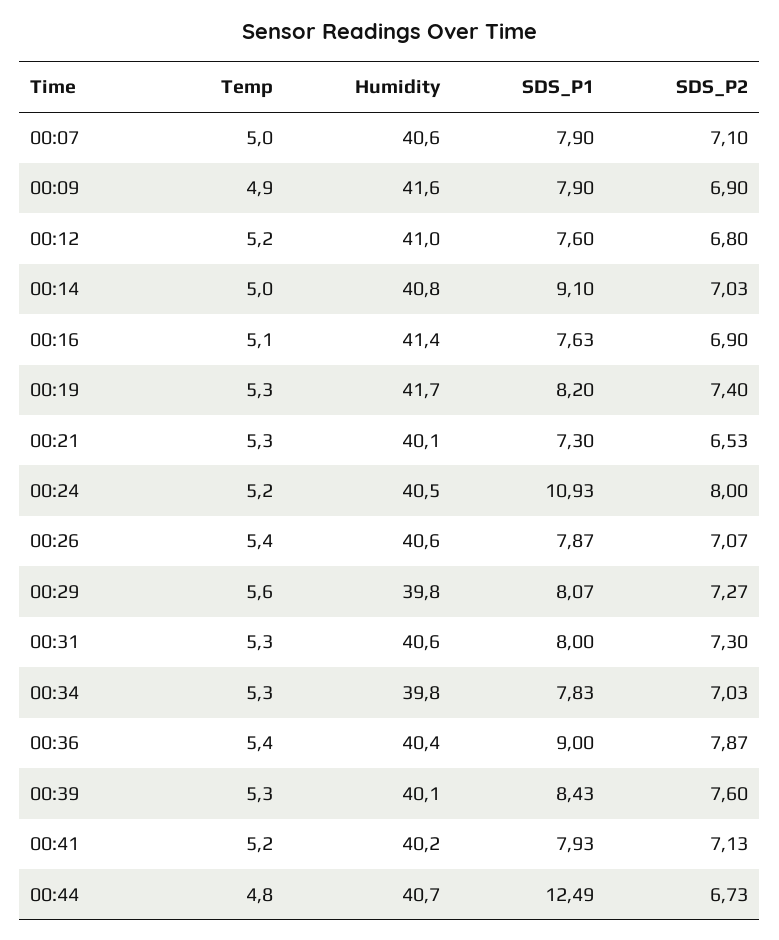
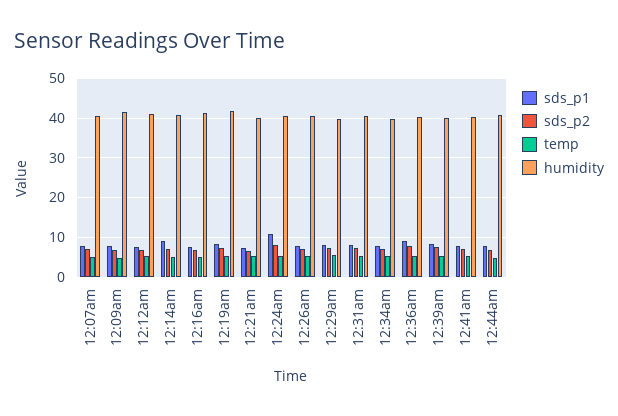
  {
    "Temp": {
      "00:07": 5,
      "00:09": 4.9,
      "00:12": 5.2,
      "00:14": 5,
      "00:16": 5.1,
      "00:19": 5.3,
      "00:21": 5.3,
      "00:24": 5.2,
      "00:26": 5.4,
      "00:29": 5.6,
      "00:31": 5.3,
      "00:34": 5.3,
      "00:36": 5.4,
      "00:39": 5.3,
      "00:41": 5.2,
      "00:44": 4.8
    },
    "Humidity": {
      "00:07": 40.6,
      "00:09": 41.6,
      "00:12": 41,
      "00:14": 40.8,
      "00:16": 41.4,
      "00:19": 41.7,
      "00:21": 40.1,
      "00:24": 40.5,
      "00:26": 40.6,
      "00:29": 39.8,
      "00:31": 40.6,
      "00:34": 39.8,
      "00:36": 40.4,
      "00:39": 40.1,
      "00:41": 40.2,
      "00:44": 40.7
    },
    "SDS_P1": {
      "00:07": 7.9,
      "00:09": 7.9,
      "00:12": 7.6,
      "00:14": 9.1,
      "00:16": 7.63,
      "00:19": 8.2,
      "00:21": 7.3,
      "00:24": 10.93,
      "00:26": 7.87,
      "00:29": 8.07,
      "00:31": 8,
      "00:34": 7.83,
      "00:36": 9,
      "00:39": 8.43,
      "00:41": 7.93,
-     "00:44": 12.49
+     "00:44": 8
    },
    "SDS_P2": {
      "00:07": 7.1,
      "00:09": 6.9,
      "00:12": 6.8,
      "00:14": 7.03,
      "00:16": 6.9,
      "00:19": 7.4,
      "00:21": 6.53,
      "00:24": 8,
      "00:26": 7.07,
      "00:29": 7.27,
      "00:31": 7.3,
      "00:34": 7.03,
      "00:36": 7.87,
      "00:39": 7.6,
      "00:41": 7.13,
      "00:44": 6.73
    }
  }

